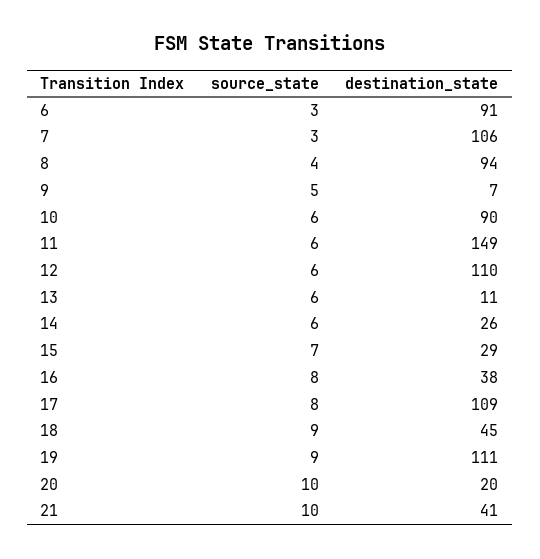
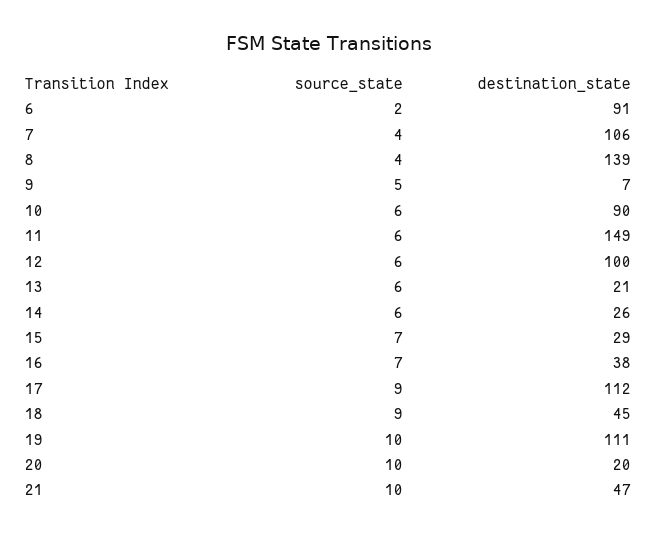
  {
    "source_state": {
-     "6": 3,
+     "6": 2,
-     "7": 3,
+     "7": 4,
      "8": 4,
      "9": 5,
      "10": 6,
      "11": 6,
      "12": 6,
      "13": 6,
      "14": 6,
      "15": 7,
-     "16": 8,
+     "16": 7,
-     "17": 8,
+     "17": 9,
      "18": 9,
-     "19": 9,
+     "19": 10,
      "20": 10,
      "21": 10
    },
    "destination_state": {
      "6": 91,
      "7": 106,
-     "8": 94,
+     "8": 139,
      "9": 7,
      "10": 90,
      "11": 149,
-     "12": 110,
+     "12": 100,
-     "13": 11,
+     "13": 21,
      "14": 26,
      "15": 29,
      "16": 38,
-     "17": 109,
+     "17": 112,
      "18": 45,
      "19": 111,
      "20": 20,
-     "21": 41
+     "21": 47
    }
  }

